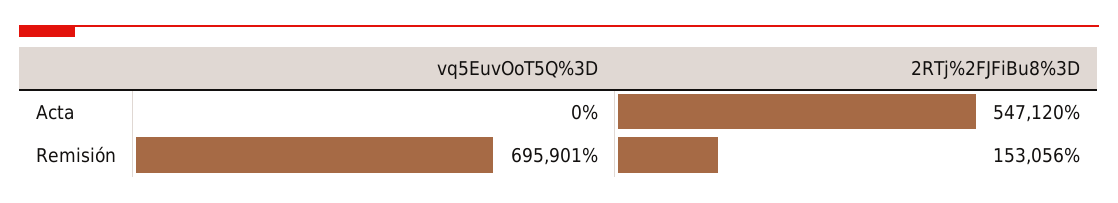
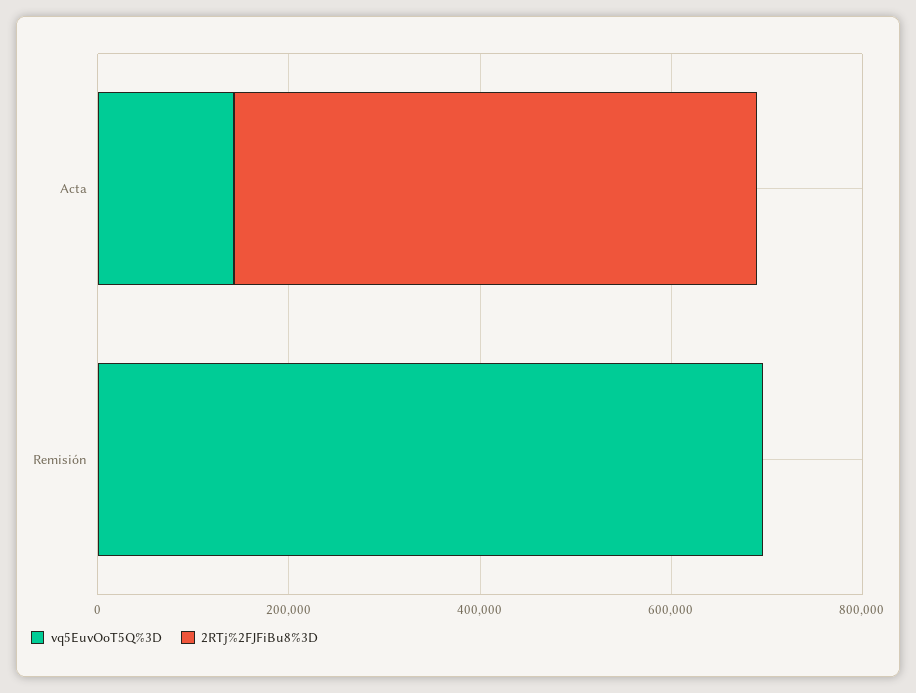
  {
    "vq5EuvOoT5Q%3D": {
-     "Acta": 0,
+     "Acta": 150000,
      "Remisión": 695901
    },
    "2RTj%2FJFiBu8%3D": {
      "Acta": 547120,
-     "Remisión": 153056
+     "Remisión": 0
    }
  }

